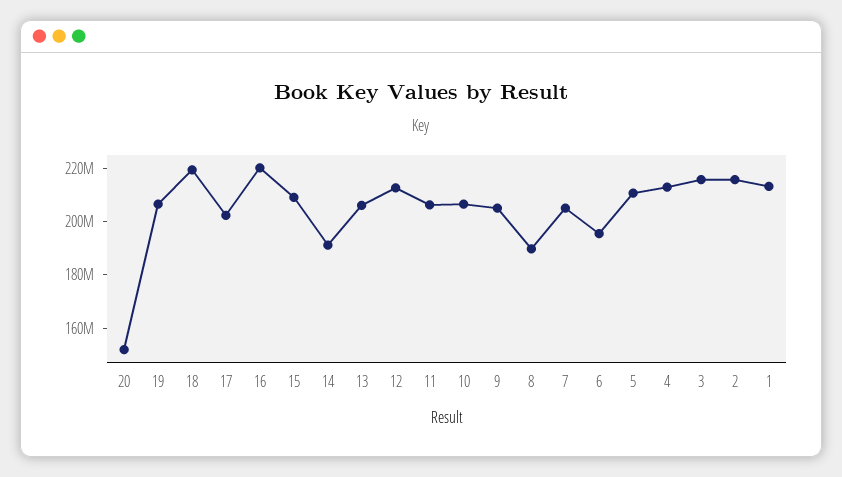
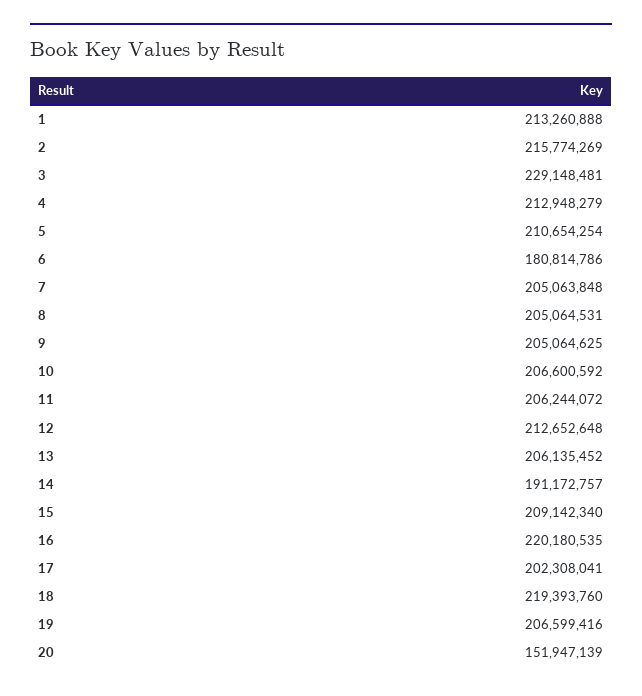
  {
    "20": 151947139,
    "19": 206599416,
    "18": 219393760,
    "17": 202308041,
    "16": 220180535,
    "15": 209142340,
    "14": 191172757,
    "13": 206135452,
    "12": 212652648,
    "11": 206244072,
    "10": 206600592,
    "9": 205064625,
-   "8": 190000000,
+   "8": 205064531,
    "7": 205063848,
-   "6": 195000000,
+   "6": 180814786,
    "5": 210654254,
    "4": 212948279,
-   "3": 215000000,
+   "3": 229148481,
    "2": 215774269,
    "1": 213260888
  }

